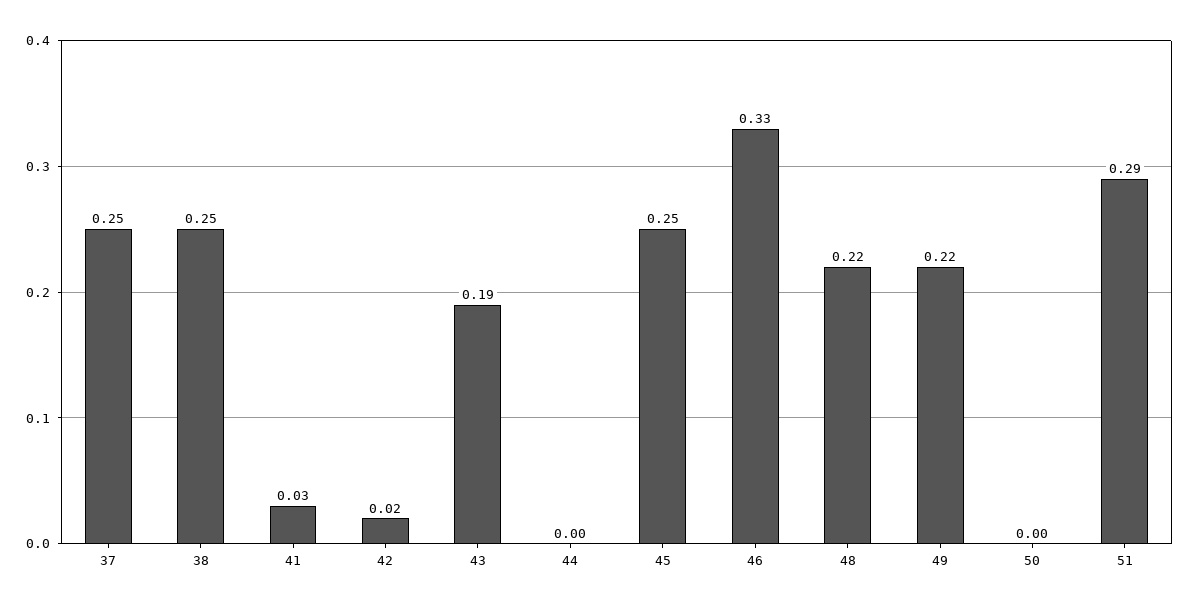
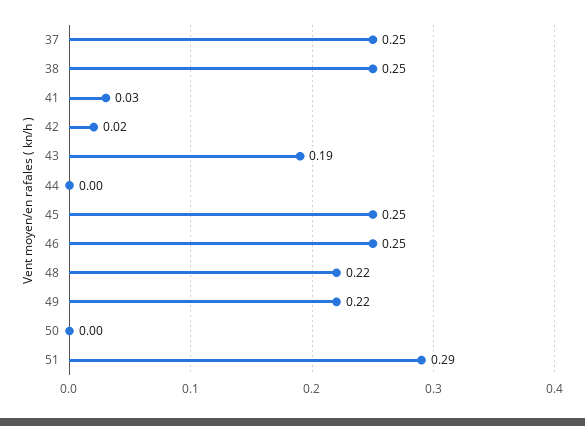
  {
    "37": 0.25,
    "38": 0.25,
    "41": 0.03,
    "42": 0.02,
    "43": 0.19,
    "44": 0,
    "45": 0.25,
-   "46": 0.33,
+   "46": 0.25,
    "48": 0.22,
    "49": 0.22,
    "50": 0,
    "51": 0.29
  }

